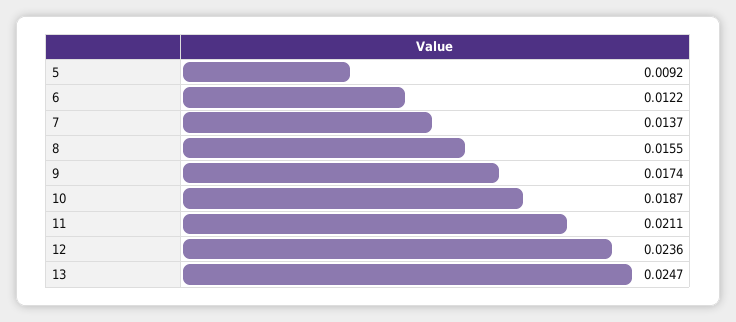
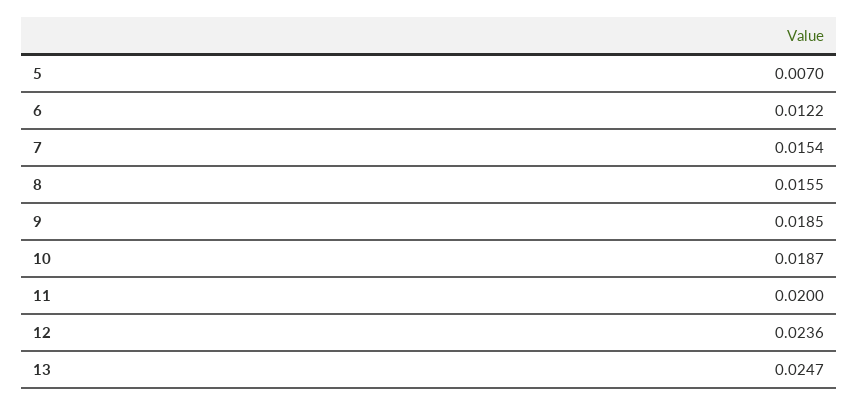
  {
-   "5": 0.0092,
+   "5": 0.007,
    "6": 0.0122,
-   "7": 0.0137,
+   "7": 0.0154,
    "8": 0.0155,
-   "9": 0.0174,
+   "9": 0.0185,
    "10": 0.0187,
-   "11": 0.0211,
+   "11": 0.02,
    "12": 0.0236,
    "13": 0.0247
  }

